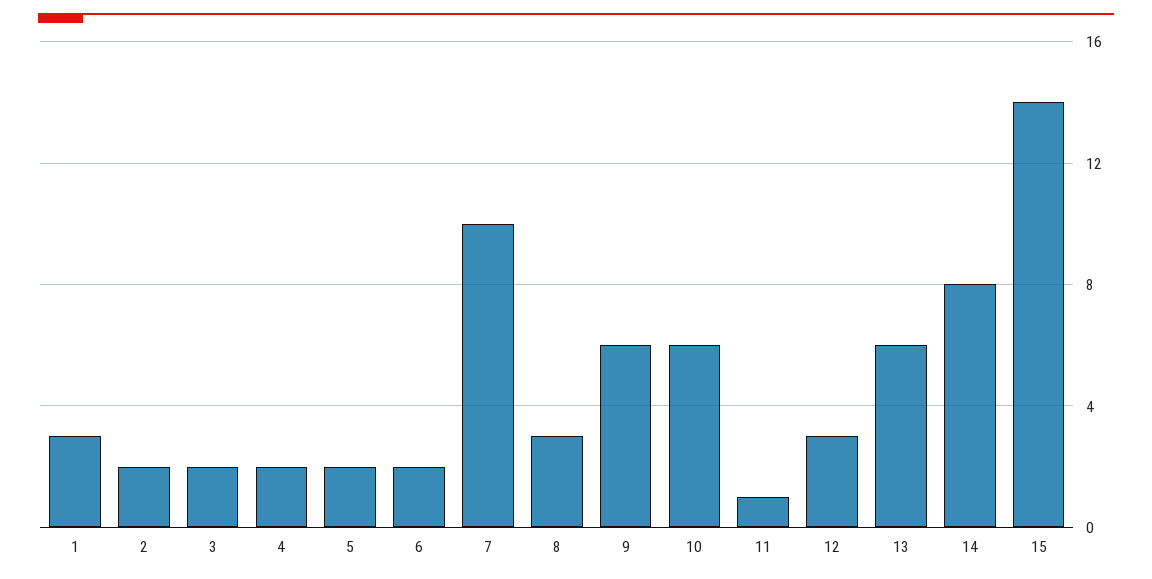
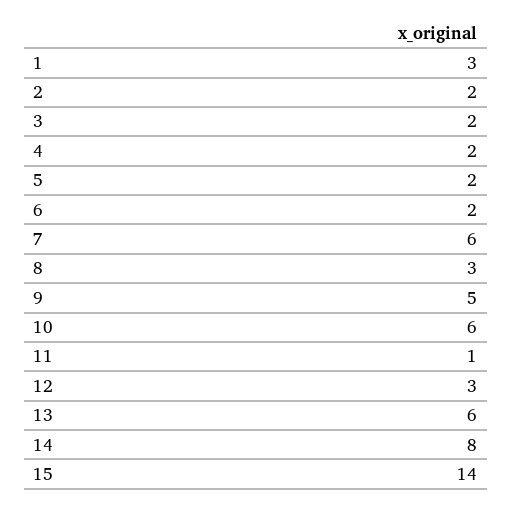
  {
    "1": 3,
    "2": 2,
    "3": 2,
    "4": 2,
    "5": 2,
    "6": 2,
-   "7": 10,
+   "7": 6,
    "8": 3,
-   "9": 6,
+   "9": 5,
    "10": 6,
    "11": 1,
    "12": 3,
    "13": 6,
    "14": 8,
    "15": 14
  }

